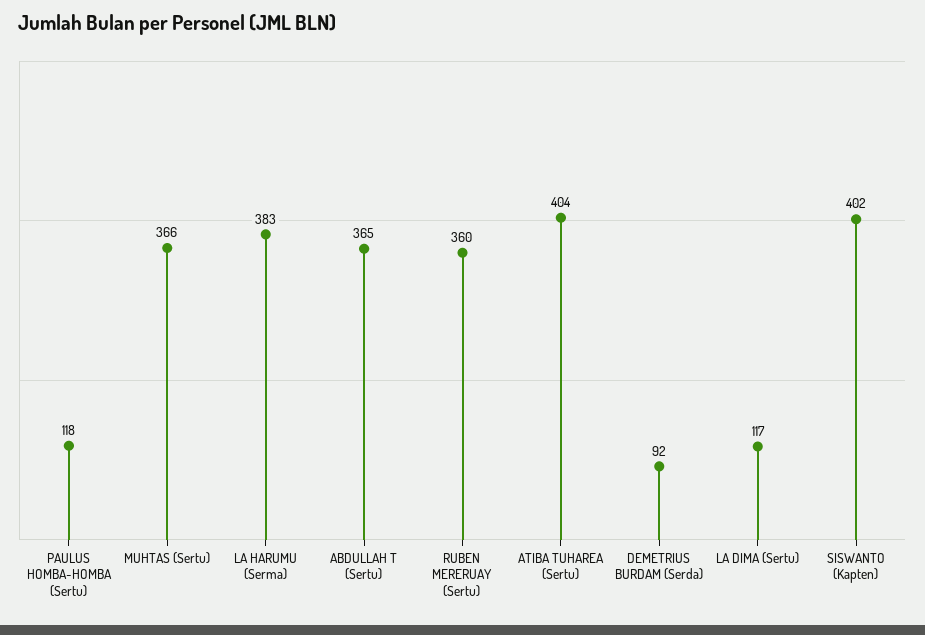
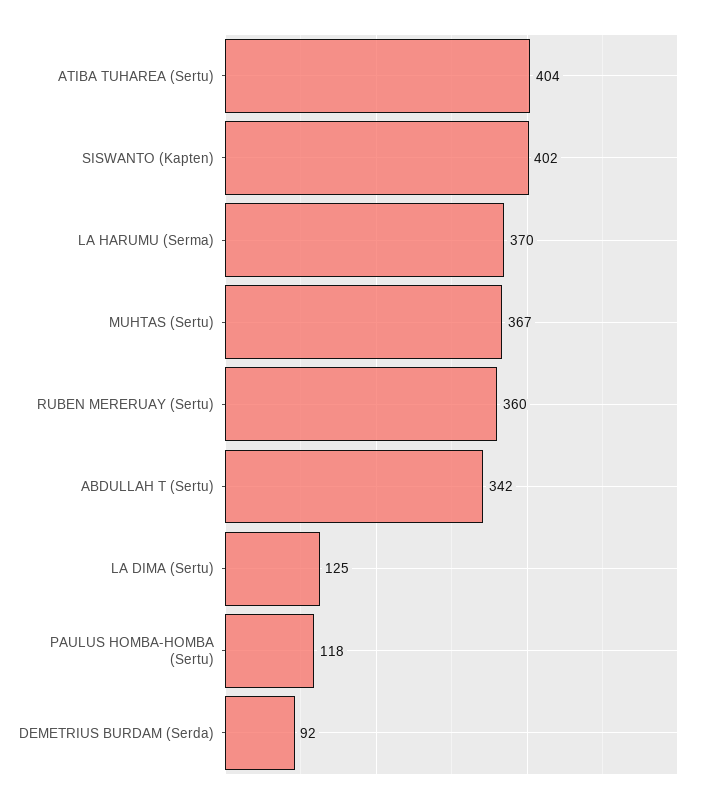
  {
    "PAULUS HOMBA-HOMBA (Sertu)": 118,
-   "MUHTAS (Sertu)": 366,
+   "MUHTAS (Sertu)": 367,
-   "LA HARUMU (Serma)": 383,
+   "LA HARUMU (Serma)": 370,
-   "ABDULLAH T (Sertu)": 365,
+   "ABDULLAH T (Sertu)": 342,
    "RUBEN MERERUAY (Sertu)": 360,
    "ATIBA TUHAREA (Sertu)": 404,
    "DEMETRIUS BURDAM (Serda)": 92,
-   "LA DIMA (Sertu)": 117,
+   "LA DIMA (Sertu)": 125,
    "SISWANTO (Kapten)": 402
  }

